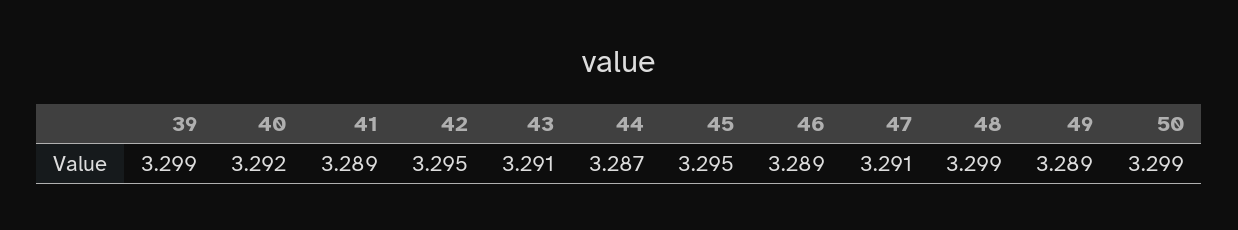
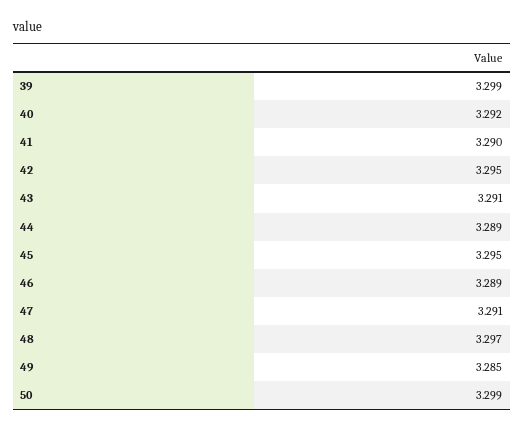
  {
    "39": 3.299,
    "40": 3.292,
-   "41": 3.289,
+   "41": 3.29,
    "42": 3.295,
    "43": 3.291,
-   "44": 3.287,
+   "44": 3.289,
    "45": 3.295,
    "46": 3.289,
    "47": 3.291,
-   "48": 3.299,
+   "48": 3.297,
-   "49": 3.289,
+   "49": 3.285,
    "50": 3.299
  }

